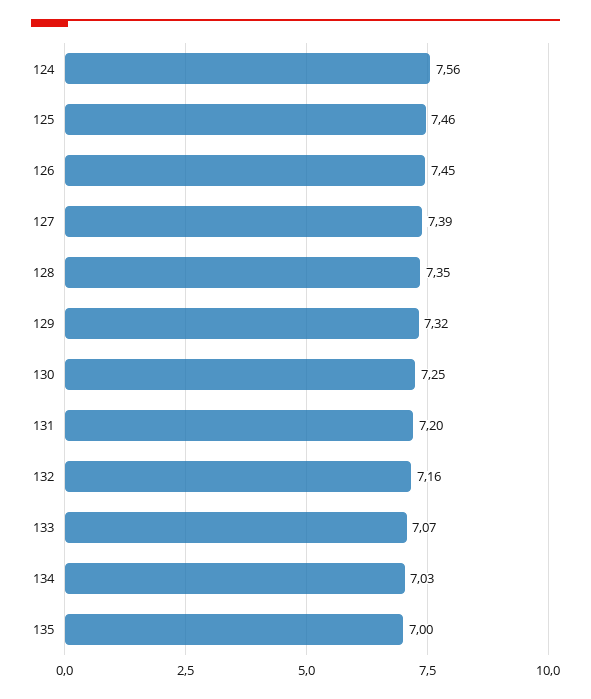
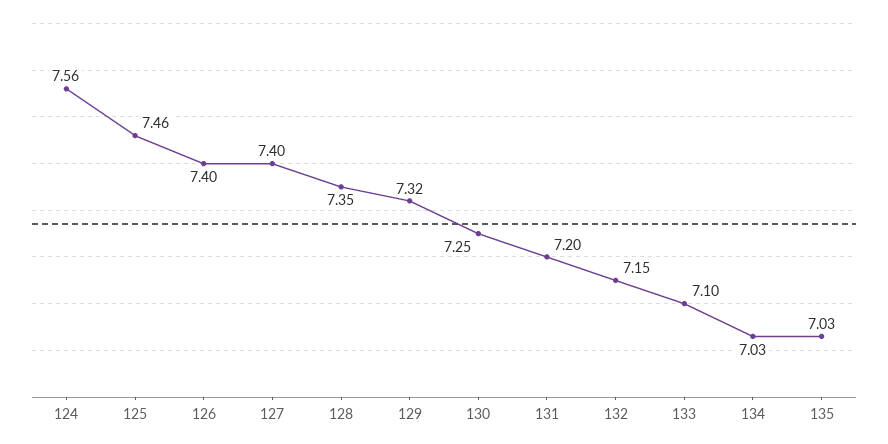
  {
    "124": 7.56,
    "125": 7.46,
-   "126": 7.45,
+   "126": 7.4,
-   "127": 7.39,
+   "127": 7.4,
    "128": 7.35,
    "129": 7.32,
    "130": 7.25,
    "131": 7.2,
-   "132": 7.16,
+   "132": 7.15,
-   "133": 7.07,
+   "133": 7.1,
    "134": 7.03,
-   "135": 7
+   "135": 7.03
  }

